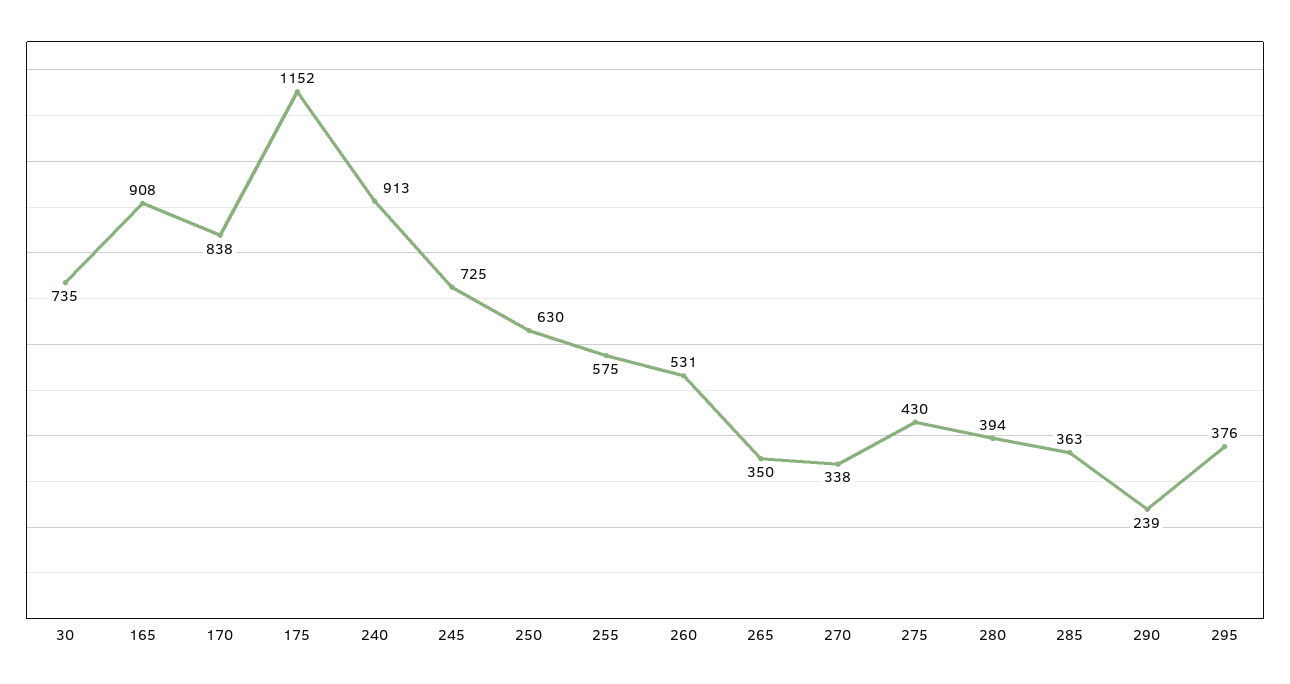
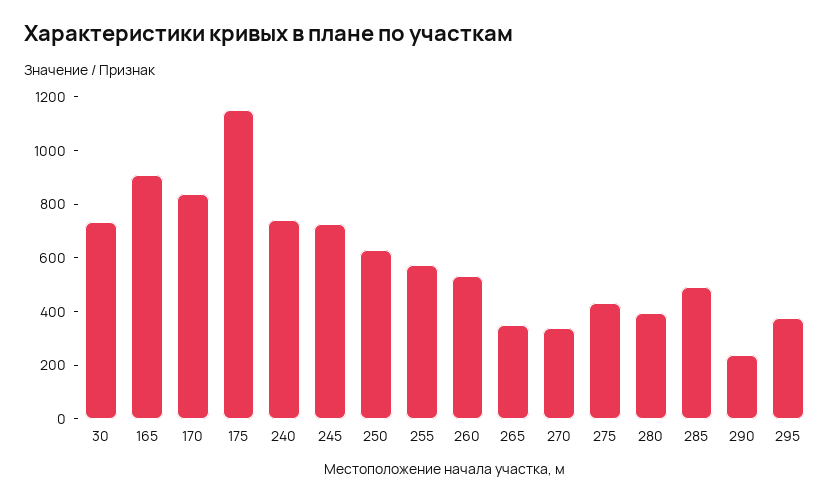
  {
    "30": 735,
    "165": 908,
    "170": 838,
    "175": 1152,
-   "240": 913,
+   "240": 750,
    "245": 725,
    "250": 630,
    "255": 575,
    "260": 531,
    "265": 350,
    "270": 338,
    "275": 430,
    "280": 394,
-   "285": 363,
+   "285": 500,
    "290": 239,
    "295": 376
  }

